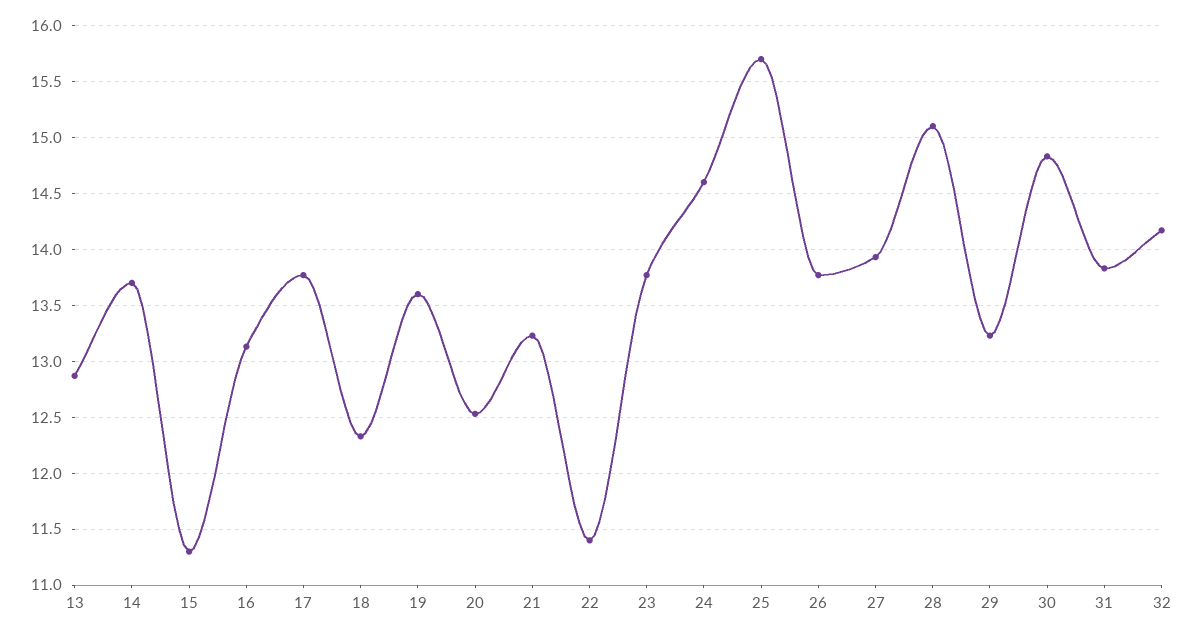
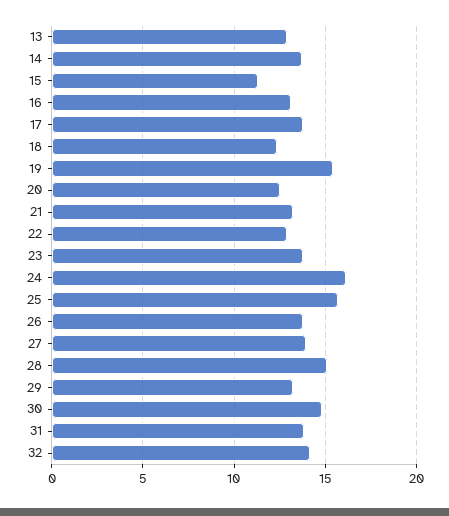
  {
    "13": 12.9,
    "14": 13.7,
    "15": 11.3,
    "16": 13.1,
    "17": 13.8,
    "18": 12.3,
-   "19": 13.6,
+   "19": 15.5,
    "20": 12.5,
    "21": 13.2,
-   "22": 11.4,
+   "22": 13,
    "23": 13.8,
-   "24": 14.6,
+   "24": 16,
    "25": 15.7,
    "26": 13.8,
    "27": 13.9,
    "28": 15.1,
    "29": 13.2,
    "30": 14.8,
    "31": 13.8,
    "32": 14.2
  }

